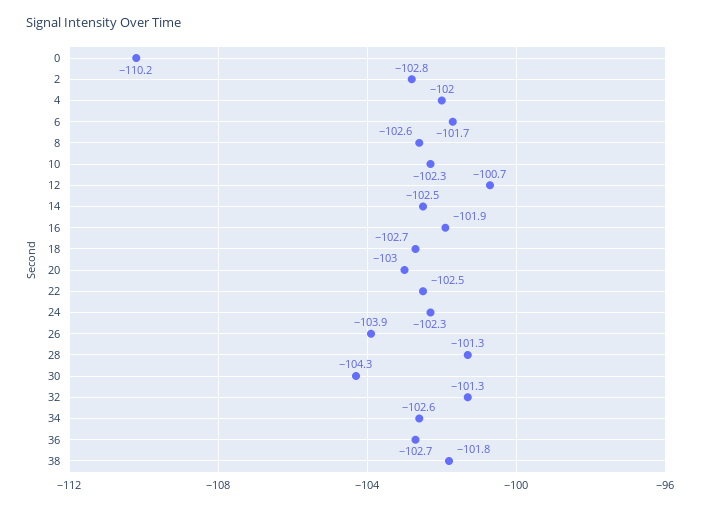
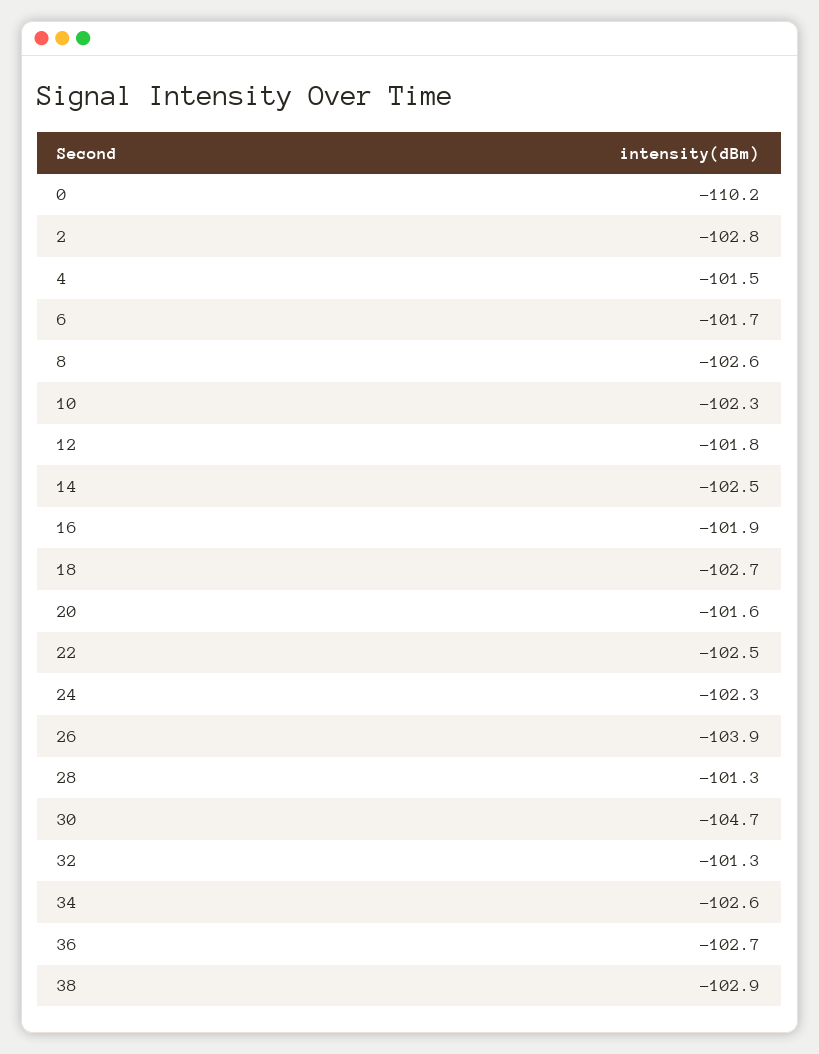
  {
    "0": -110.2,
    "2": -102.8,
-   "4": -102,
+   "4": -101.5,
    "6": -101.7,
    "8": -102.6,
    "10": -102.3,
-   "12": -100.7,
+   "12": -101.8,
    "14": -102.5,
    "16": -101.9,
    "18": -102.7,
-   "20": -103,
+   "20": -101.6,
    "22": -102.5,
    "24": -102.3,
    "26": -103.9,
    "28": -101.3,
-   "30": -104.3,
+   "30": -104.7,
    "32": -101.3,
    "34": -102.6,
    "36": -102.7,
-   "38": -101.8
+   "38": -102.9
  }

